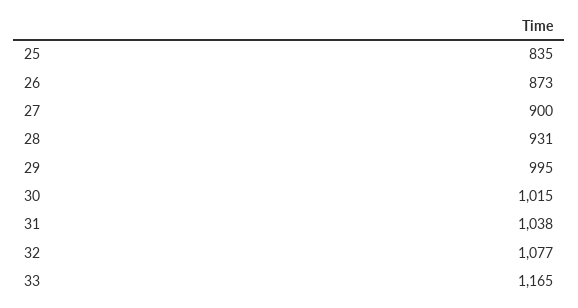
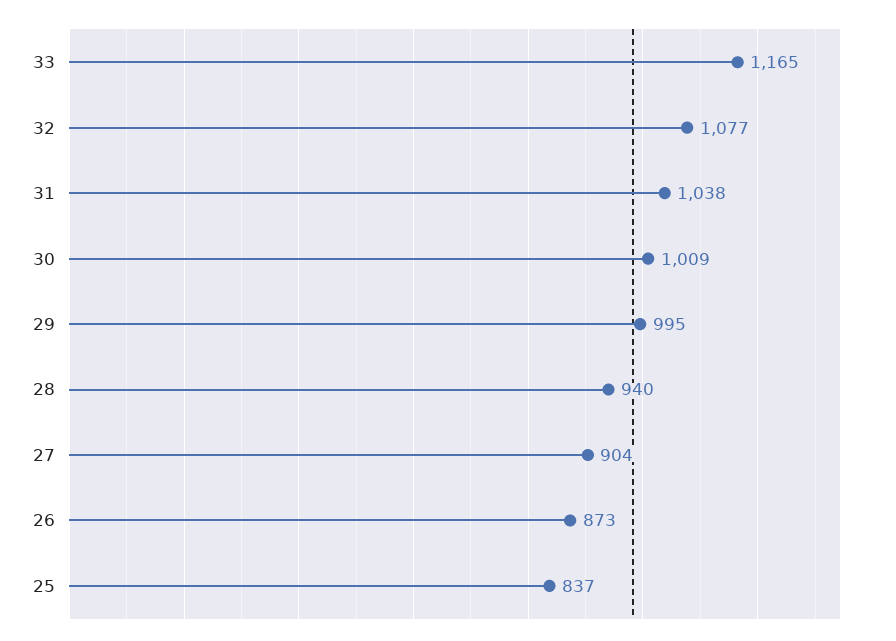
  {
-   "25": 835,
+   "25": 837,
    "26": 873,
-   "27": 900,
+   "27": 904,
-   "28": 931,
+   "28": 940,
    "29": 995,
-   "30": 1015,
+   "30": 1009,
    "31": 1038,
    "32": 1077,
    "33": 1165
  }

